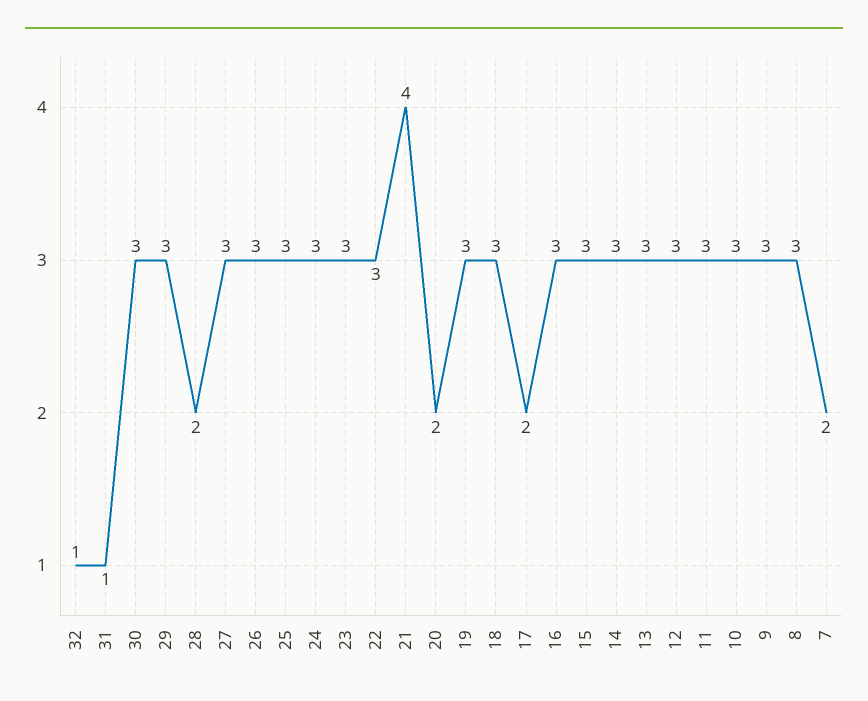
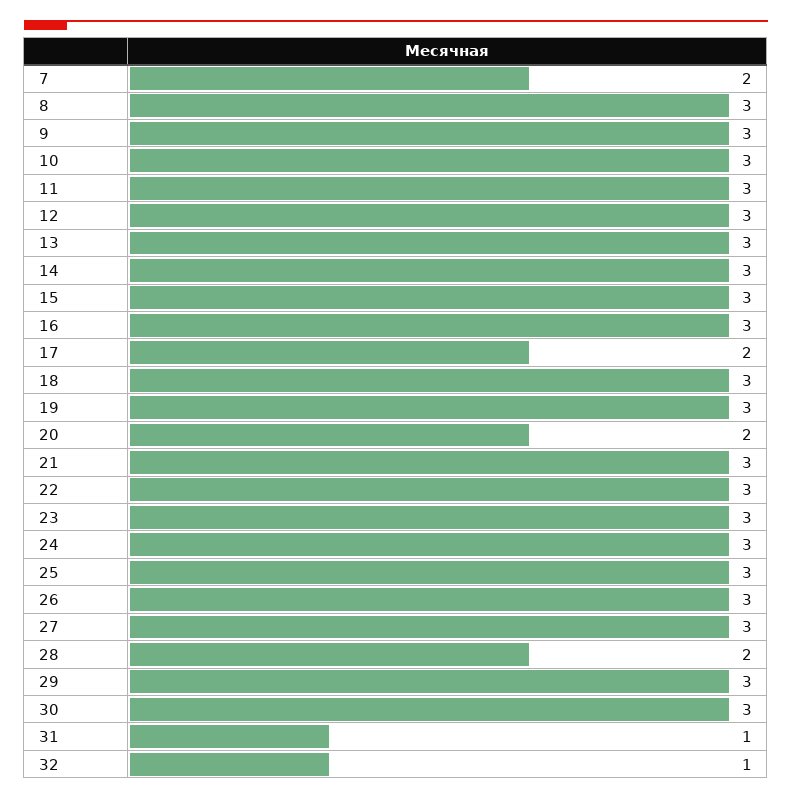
  {
    "32": 1,
    "31": 1,
    "30": 3,
    "29": 3,
    "28": 2,
    "27": 3,
    "26": 3,
    "25": 3,
    "24": 3,
    "23": 3,
    "22": 3,
-   "21": 4,
+   "21": 3,
    "20": 2,
    "19": 3,
    "18": 3,
    "17": 2,
    "16": 3,
    "15": 3,
    "14": 3,
    "13": 3,
    "12": 3,
    "11": 3,
    "10": 3,
    "9": 3,
    "8": 3,
    "7": 2
  }

